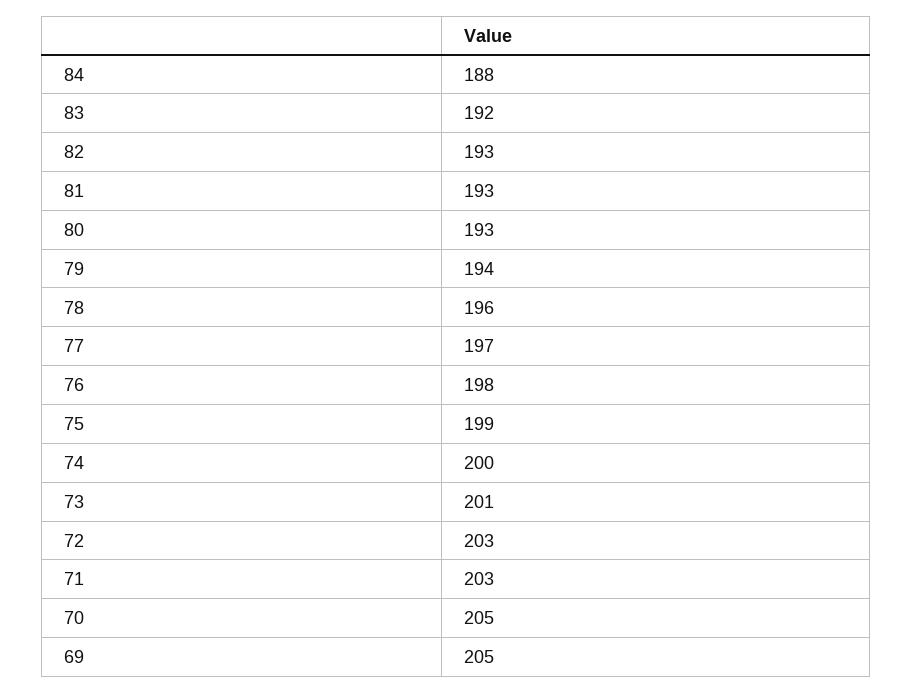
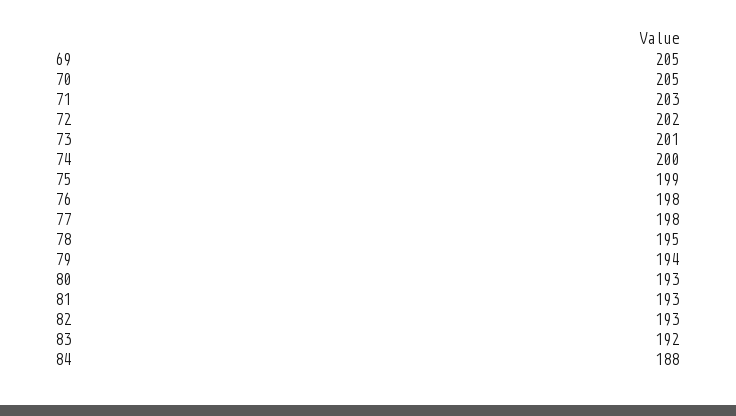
  {
    "84": 188,
    "83": 192,
    "82": 193,
    "81": 193,
    "80": 193,
    "79": 194,
-   "78": 196,
+   "78": 195,
-   "77": 197,
+   "77": 198,
    "76": 198,
    "75": 199,
    "74": 200,
    "73": 201,
-   "72": 203,
+   "72": 202,
    "71": 203,
    "70": 205,
    "69": 205
  }

